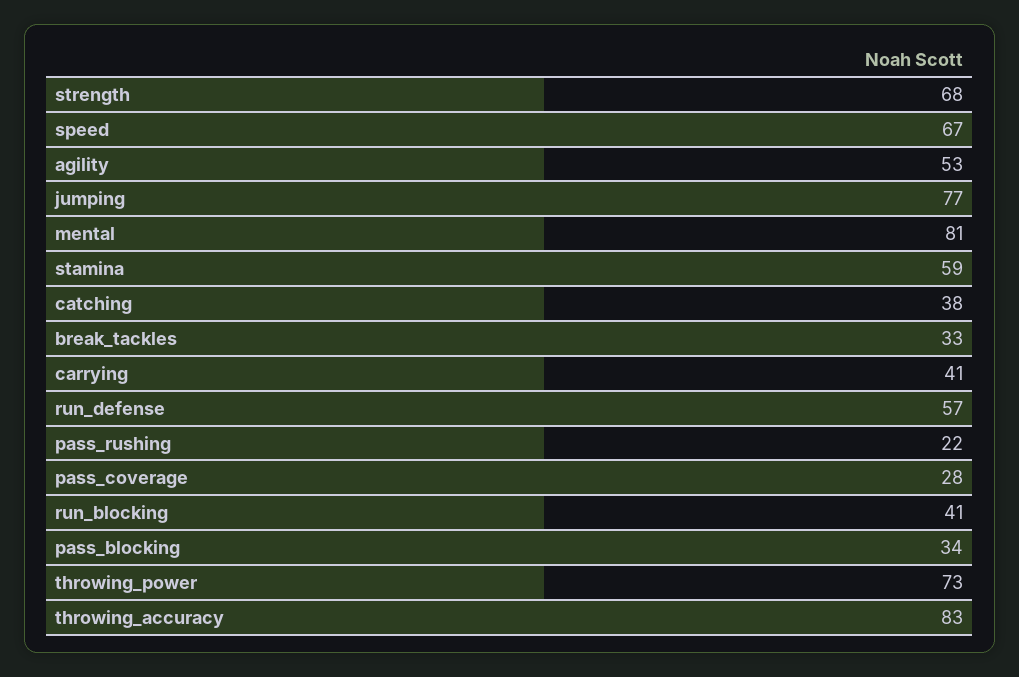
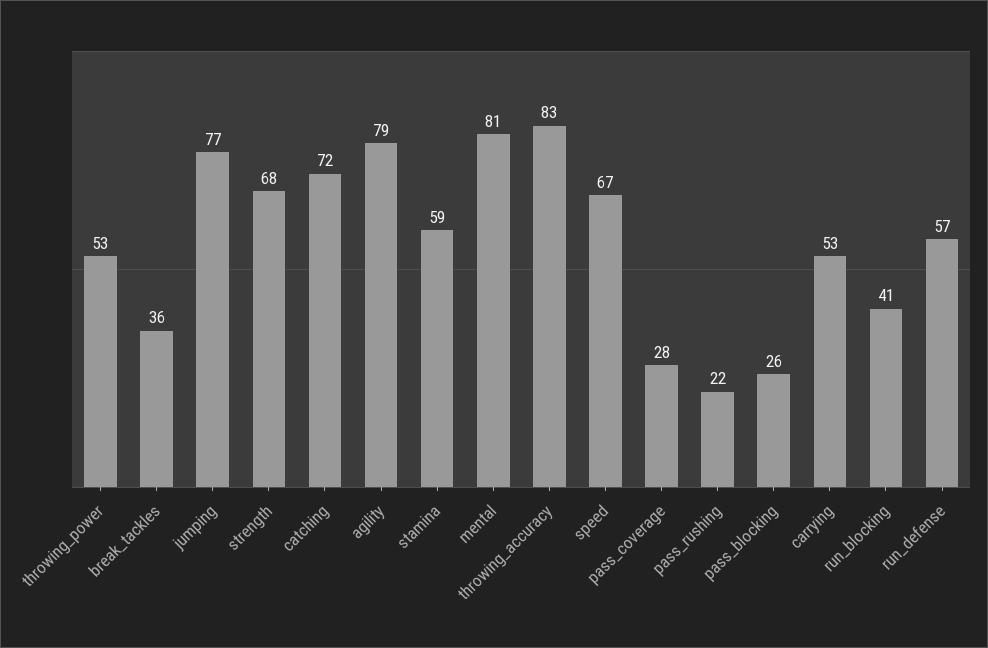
  {
    "strength": 68,
    "speed": 67,
-   "agility": 53,
+   "agility": 79,
    "jumping": 77,
    "mental": 81,
    "stamina": 59,
-   "catching": 38,
+   "catching": 72,
-   "break_tackles": 33,
+   "break_tackles": 36,
-   "carrying": 41,
+   "carrying": 53,
    "run_defense": 57,
    "pass_rushing": 22,
    "pass_coverage": 28,
    "run_blocking": 41,
-   "pass_blocking": 34,
+   "pass_blocking": 26,
-   "throwing_power": 73,
+   "throwing_power": 53,
    "throwing_accuracy": 83
  }

